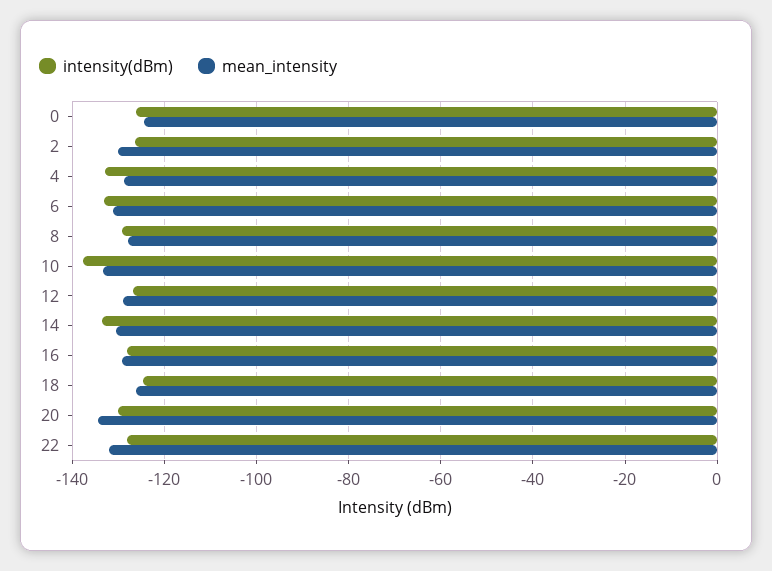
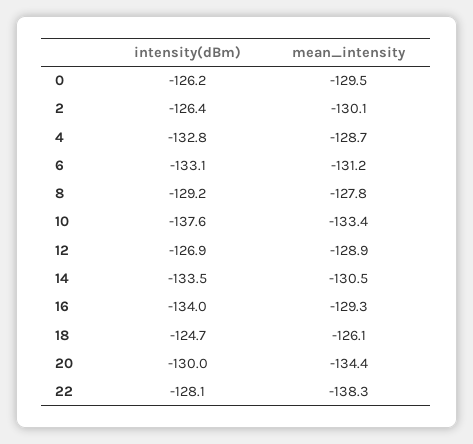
  {
    "intensity(dBm)": {
      "0": -126.2,
      "2": -126.4,
      "4": -132.8,
      "6": -133.1,
      "8": -129.2,
      "10": -137.6,
      "12": -126.9,
      "14": -133.5,
-     "16": -128,
+     "16": -134,
      "18": -124.7,
      "20": -130,
      "22": -128.1
    },
    "mean_intensity": {
-     "0": -124,
+     "0": -129.5,
      "2": -130.1,
      "4": -128.7,
      "6": -131.2,
      "8": -127.8,
      "10": -133.4,
      "12": -128.9,
      "14": -130.5,
      "16": -129.3,
      "18": -126.1,
      "20": -134.4,
-     "22": -132
+     "22": -138.3
    }
  }

